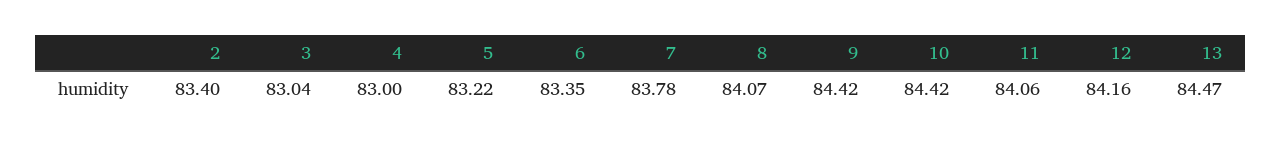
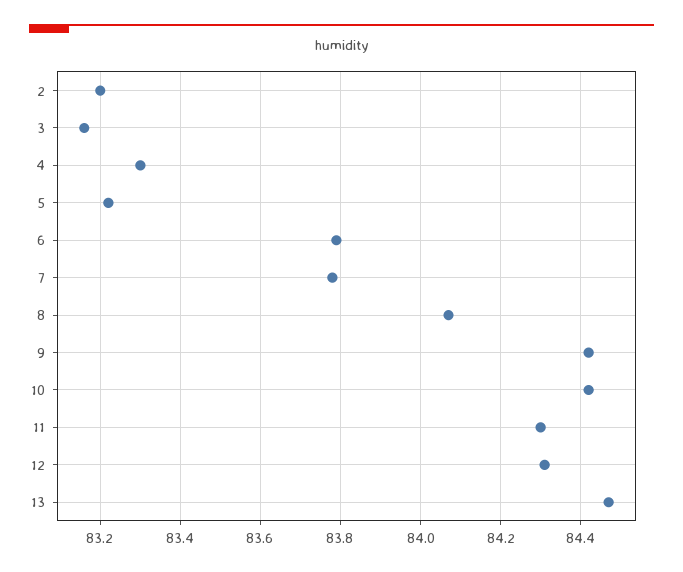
  {
-   "2": 83.4,
+   "2": 83.2,
-   "3": 83.04,
+   "3": 83.15,
-   "4": 83,
+   "4": 83.3,
    "5": 83.22,
-   "6": 83.35,
+   "6": 83.8,
    "7": 83.78,
    "8": 84.07,
    "9": 84.42,
    "10": 84.42,
-   "11": 84.06,
+   "11": 84.3,
-   "12": 84.16,
+   "12": 84.3,
    "13": 84.47
  }

